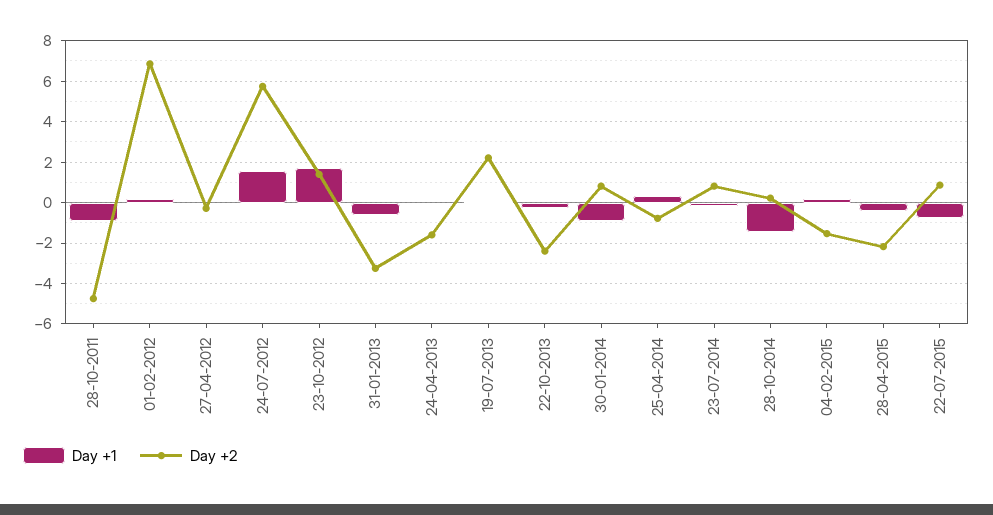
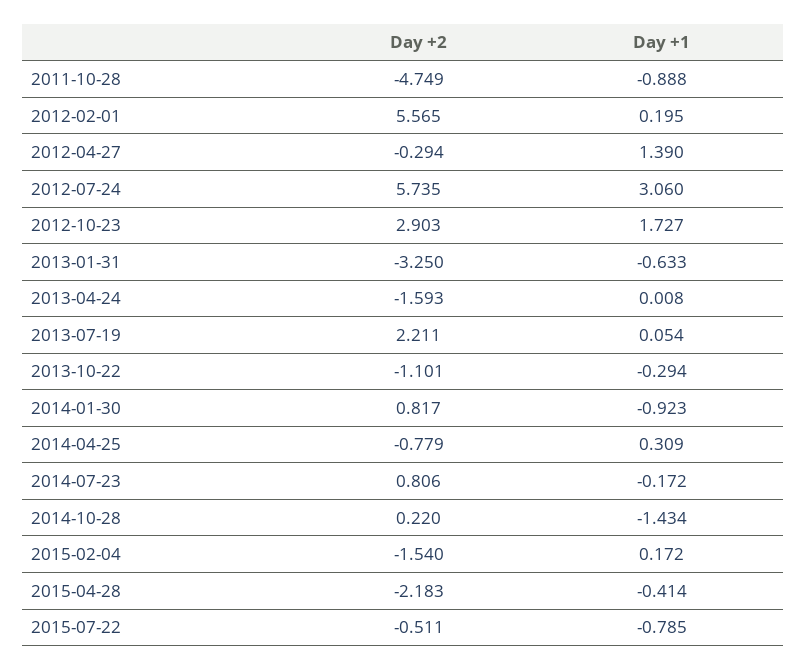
  {
    "Day +1": {
      "28-10-2011": -0.888,
      "01-02-2012": 0.195,
-     "27-04-2012": 0,
+     "27-04-2012": 1.39,
-     "24-07-2012": 1.5,
+     "24-07-2012": 3.06,
      "23-10-2012": 1.727,
      "31-01-2013": -0.633,
      "24-04-2013": 0.008,
      "19-07-2013": 0.054,
      "22-10-2013": -0.294,
      "30-01-2014": -0.923,
      "25-04-2014": 0.309,
      "23-07-2014": -0.172,
      "28-10-2014": -1.434,
      "04-02-2015": 0.172,
      "28-04-2015": -0.414,
      "22-07-2015": -0.785
    },
    "Day +2": {
      "28-10-2011": -4.749,
-     "01-02-2012": 7,
+     "01-02-2012": 5.565,
      "27-04-2012": -0.294,
      "24-07-2012": 5.735,
-     "23-10-2012": 1.5,
+     "23-10-2012": 2.903,
      "31-01-2013": -3.25,
      "24-04-2013": -1.593,
      "19-07-2013": 2.211,
-     "22-10-2013": -2.5,
+     "22-10-2013": -1.101,
      "30-01-2014": 0.817,
      "25-04-2014": -0.779,
      "23-07-2014": 0.806,
      "28-10-2014": 0.22,
      "04-02-2015": -1.54,
      "28-04-2015": -2.183,
-     "22-07-2015": 1
+     "22-07-2015": -0.511
    }
  }

